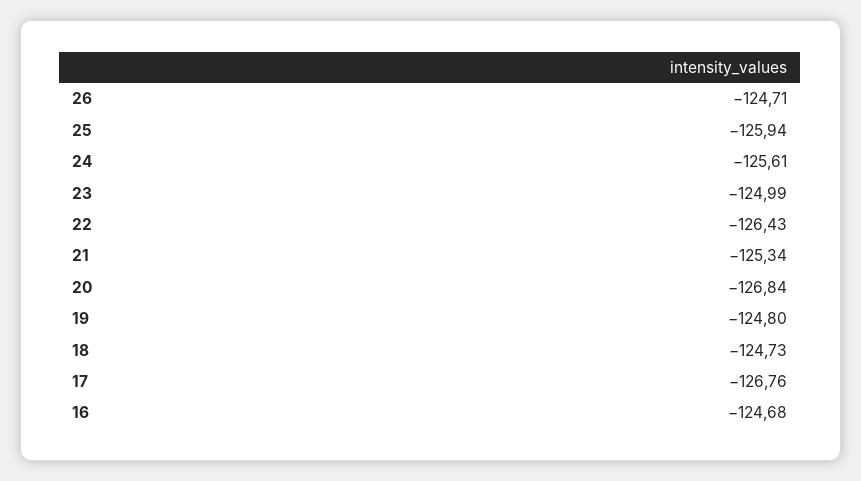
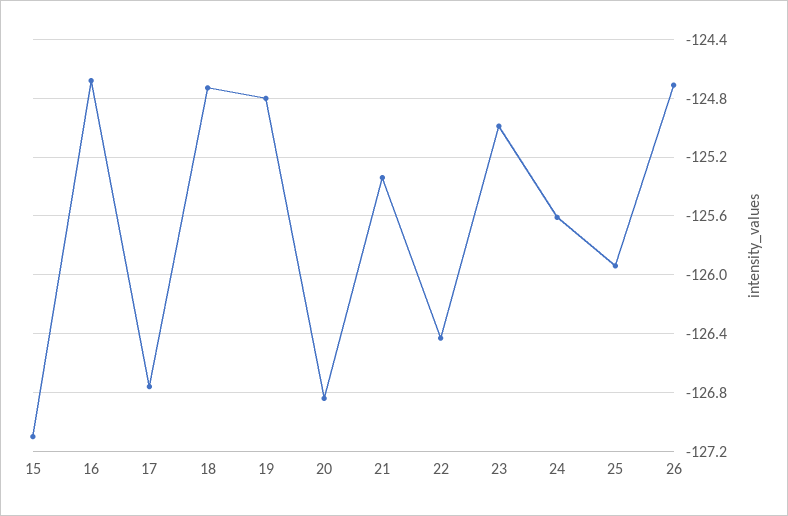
  {
    "26": -124.71,
    "25": -125.94,
    "24": -125.61,
    "23": -124.99,
    "22": -126.43,
    "21": -125.34,
    "20": -126.84,
    "19": -124.8,
    "18": -124.73,
    "17": -126.76,
-   "16": -124.68
+   "16": -124.68,
+   "15": -127.1
  }

